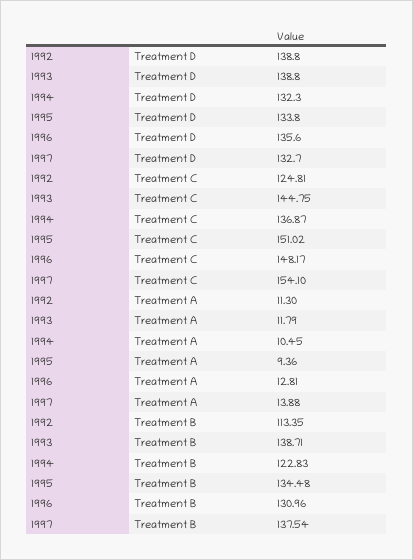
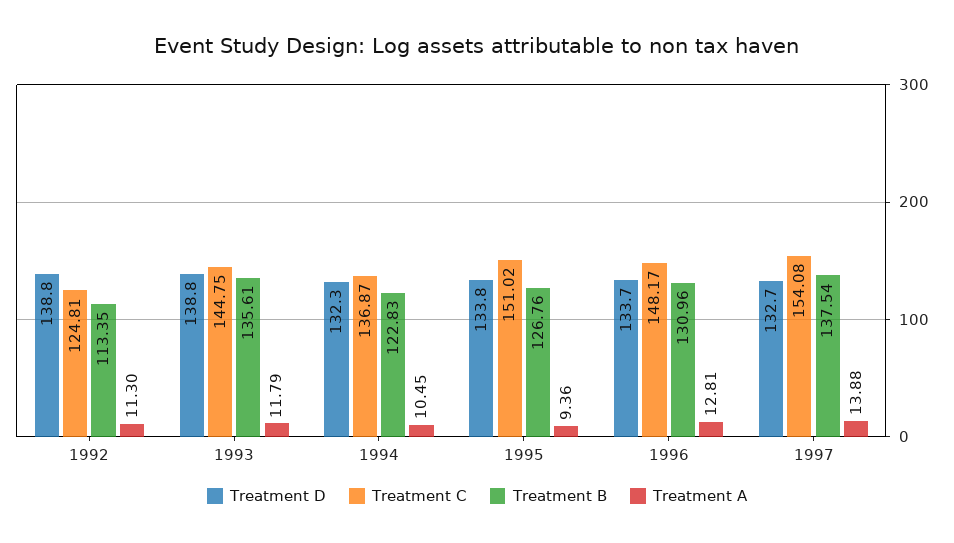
  {
    "Treatment D": {
      "1992": 138.8,
      "1993": 138.8,
      "1994": 132.3,
      "1995": 133.8,
-     "1996": 135.6,
+     "1996": 133.7,
      "1997": 132.7
    },
    "Treatment C": {
      "1992": 124.81,
      "1993": 144.75,
      "1994": 136.87,
      "1995": 151.02,
      "1996": 148.17,
-     "1997": 154.1
+     "1997": 154.08
    },
    "Treatment A": {
      "1992": 11.3,
      "1993": 11.79,
      "1994": 10.45,
      "1995": 9.36,
      "1996": 12.81,
      "1997": 13.88
    },
    "Treatment B": {
      "1992": 113.35,
-     "1993": 138.71,
+     "1993": 135.61,
      "1994": 122.83,
-     "1995": 134.48,
+     "1995": 126.76,
      "1996": 130.96,
      "1997": 137.54
    }
  }

